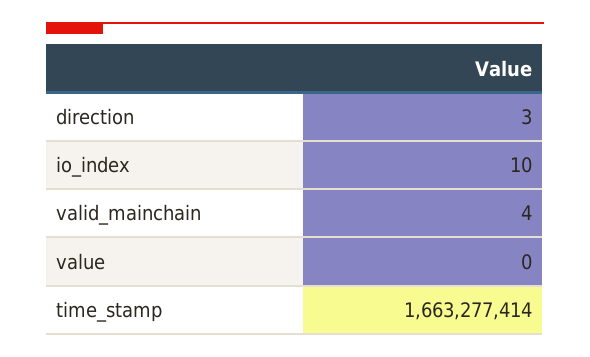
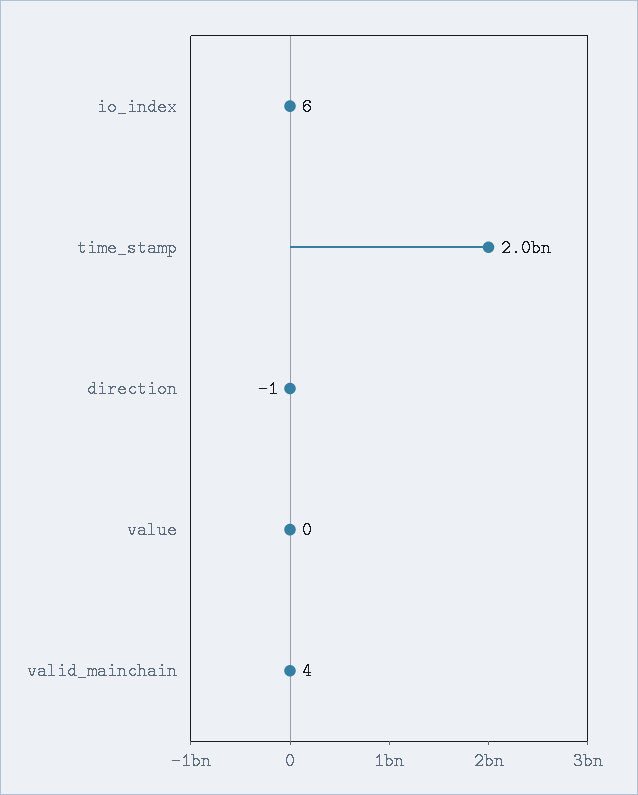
  {
-   "direction": 3,
+   "direction": -1,
-   "io_index": 10,
+   "io_index": 6,
    "valid_mainchain": 4,
    "value": 0,
-   "time_stamp": 1663277414
+   "time_stamp": 2000000000
  }

